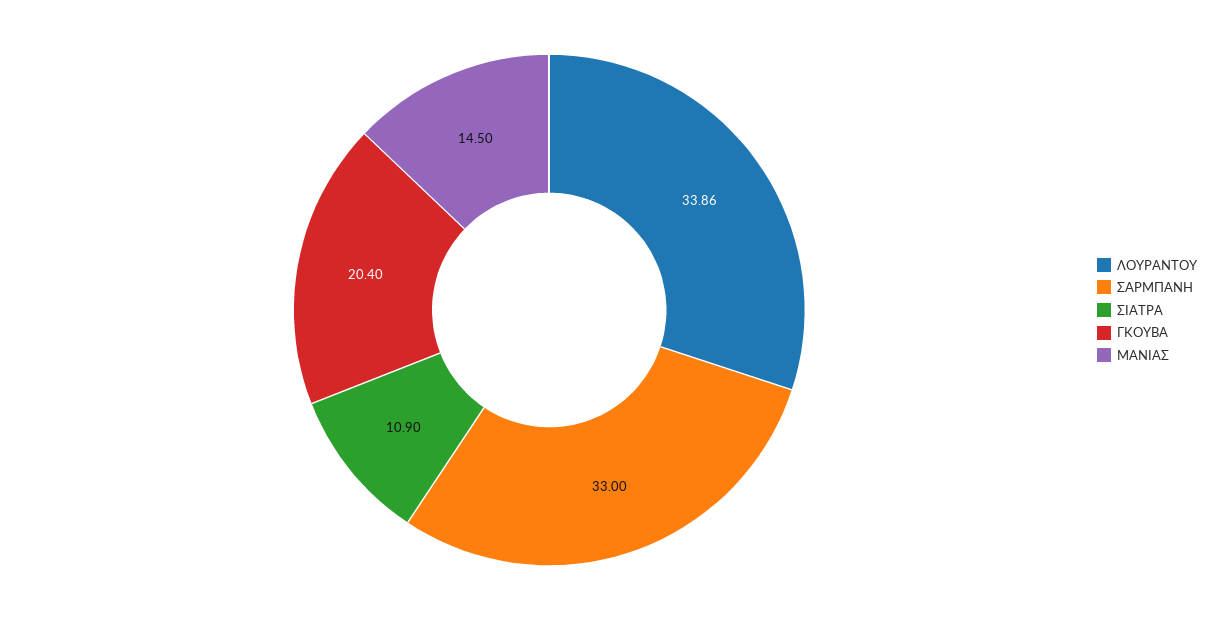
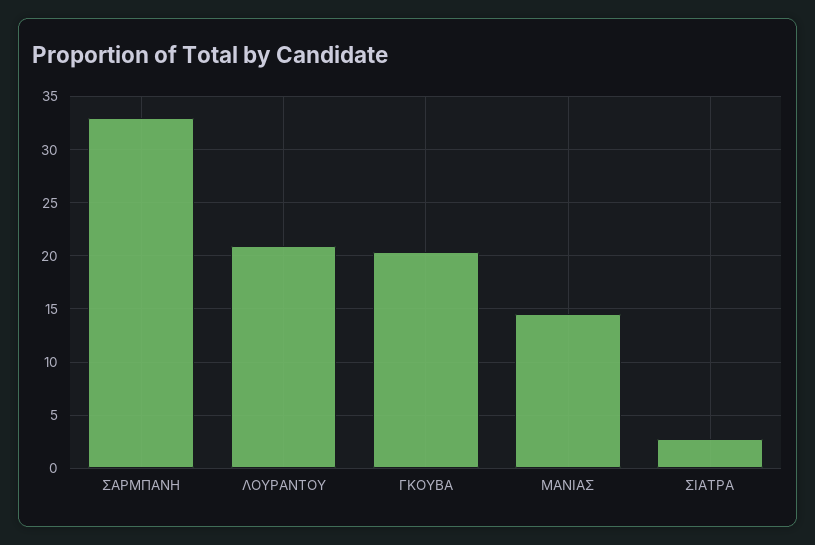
  {
-   "ΛΟΥΡΑΝΤΟΥ": 33.86,
+   "ΛΟΥΡΑΝΤΟΥ": 21,
    "ΣΑΡΜΠΑΝΗ": 33,
-   "ΣΙΑΤΡΑ": 10.9,
+   "ΣΙΑΤΡΑ": 3,
    "ΓΚΟΥΒΑ": 20.4,
    "ΜΑΝΙΑΣ": 14.5
  }

